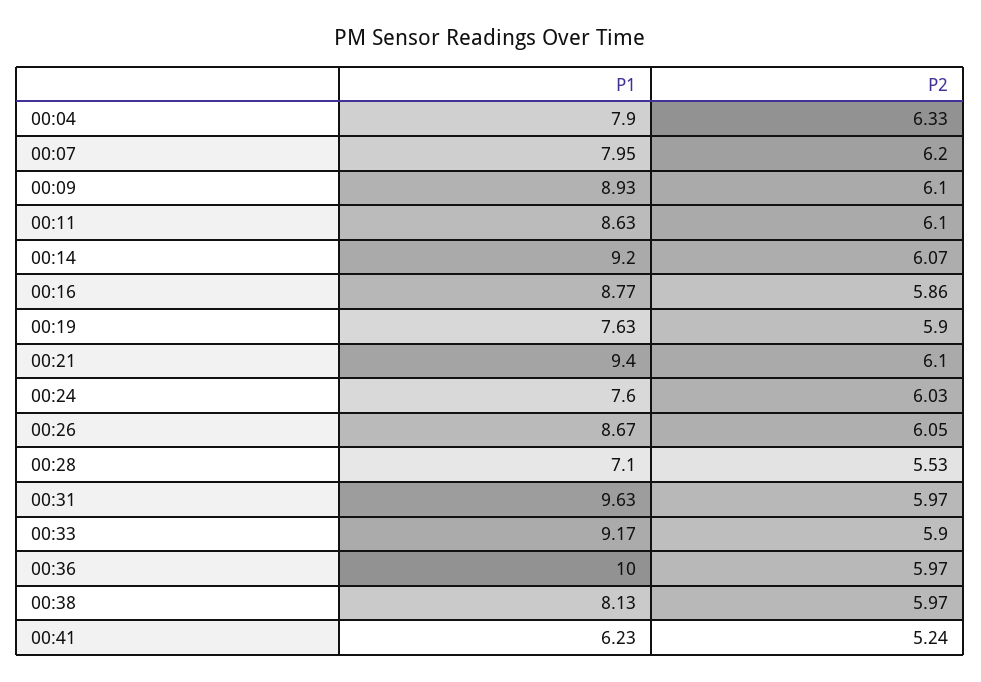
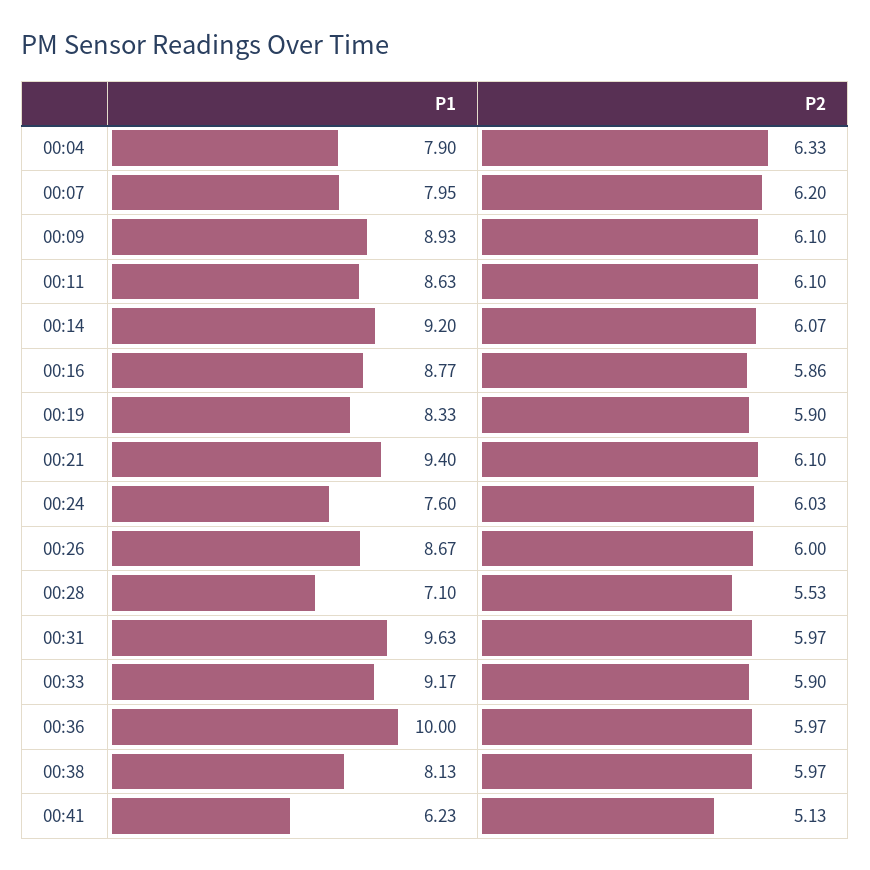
  {
    "P1": {
      "00:04": 7.9,
      "00:07": 7.95,
      "00:09": 8.93,
      "00:11": 8.63,
      "00:14": 9.2,
      "00:16": 8.77,
-     "00:19": 7.63,
+     "00:19": 8.33,
      "00:21": 9.4,
      "00:24": 7.6,
      "00:26": 8.67,
      "00:28": 7.1,
      "00:31": 9.63,
      "00:33": 9.17,
      "00:36": 10,
      "00:38": 8.13,
      "00:41": 6.23
    },
    "P2": {
      "00:04": 6.33,
      "00:07": 6.2,
      "00:09": 6.1,
      "00:11": 6.1,
      "00:14": 6.07,
      "00:16": 5.86,
      "00:19": 5.9,
      "00:21": 6.1,
      "00:24": 6.03,
-     "00:26": 6.05,
+     "00:26": 6,
      "00:28": 5.53,
      "00:31": 5.97,
      "00:33": 5.9,
      "00:36": 5.97,
      "00:38": 5.97,
-     "00:41": 5.24
+     "00:41": 5.13
    }
  }

